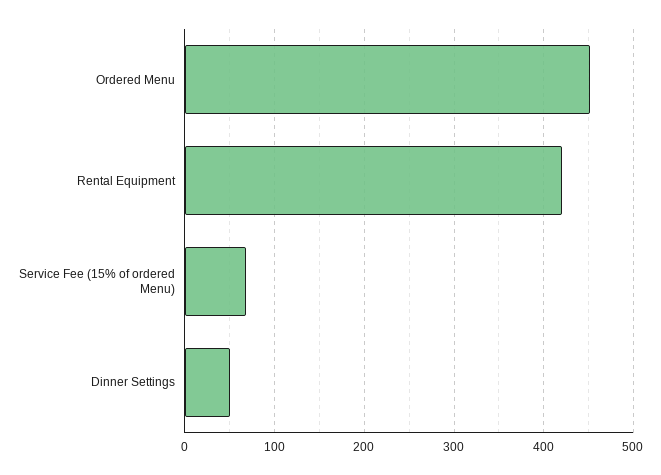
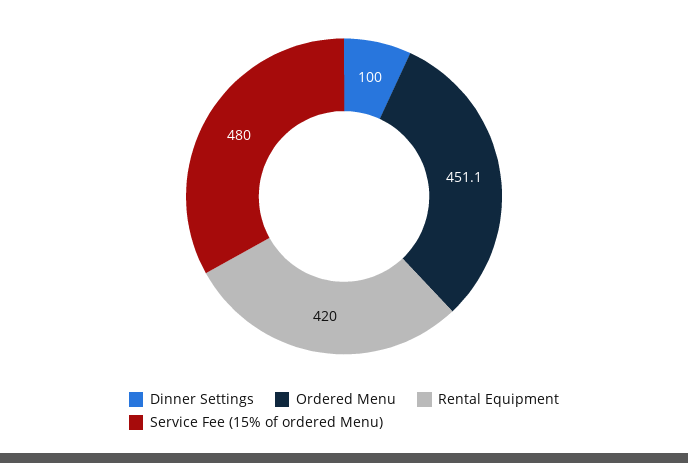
  {
    "Ordered Menu": 451.1,
    "Rental Equipment": 420,
-   "Service Fee (15% of ordered Menu)": 70,
+   "Service Fee (15% of ordered Menu)": 480,
-   "Dinner Settings": 50
+   "Dinner Settings": 100
  }

